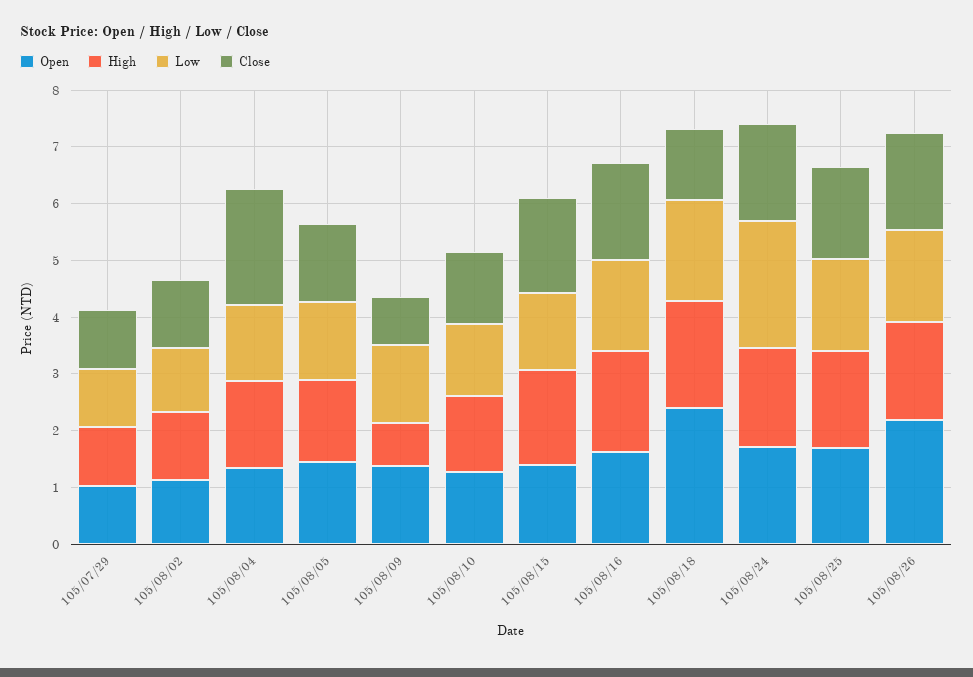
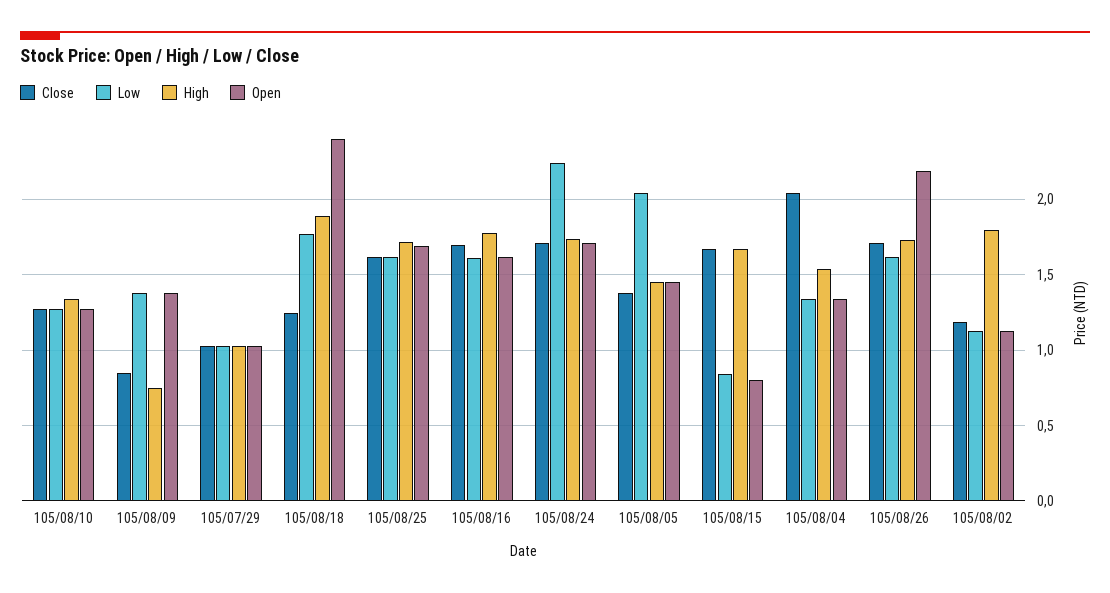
  {
    "Open": {
      "105/07/29": 1.05,
      "105/08/02": 1.15,
      "105/08/04": 1.35,
      "105/08/05": 1.45,
      "105/08/09": 1.4,
      "105/08/10": 1.25,
-     "105/08/15": 1.4,
+     "105/08/15": 0.8,
      "105/08/16": 1.6,
      "105/08/18": 2.4,
      "105/08/24": 1.7,
      "105/08/25": 1.7,
      "105/08/26": 2.2
    },
    "High": {
      "105/07/29": 1.05,
-     "105/08/02": 1.2,
+     "105/08/02": 1.8,
      "105/08/04": 1.55,
      "105/08/05": 1.45,
      "105/08/09": 0.75,
      "105/08/10": 1.35,
      "105/08/15": 1.65,
      "105/08/16": 1.8,
      "105/08/18": 1.9,
      "105/08/24": 1.75,
      "105/08/25": 1.7,
      "105/08/26": 1.75
    },
    "Low": {
      "105/07/29": 1.05,
      "105/08/02": 1.15,
      "105/08/04": 1.35,
-     "105/08/05": 1.4,
+     "105/08/05": 2.05,
      "105/08/09": 1.4,
      "105/08/10": 1.25,
-     "105/08/15": 1.4,
+     "105/08/15": 0.85,
      "105/08/16": 1.6,
      "105/08/18": 1.75,
      "105/08/24": 2.25,
      "105/08/25": 1.6,
      "105/08/26": 1.6
    },
    "Close": {
      "105/07/29": 1.05,
      "105/08/02": 1.2,
      "105/08/04": 2.05,
      "105/08/05": 1.4,
      "105/08/09": 0.85,
      "105/08/10": 1.25,
      "105/08/15": 1.65,
      "105/08/16": 1.7,
      "105/08/18": 1.25,
      "105/08/24": 1.7,
      "105/08/25": 1.6,
      "105/08/26": 1.7
    }
  }

